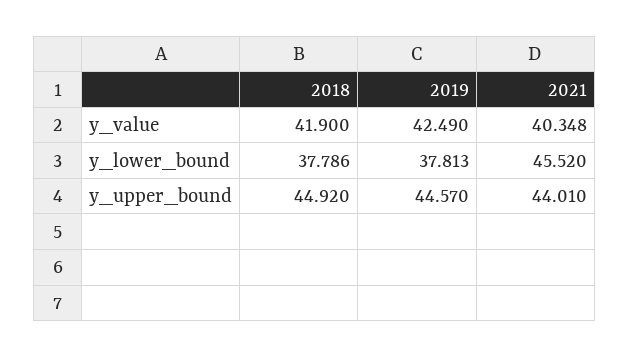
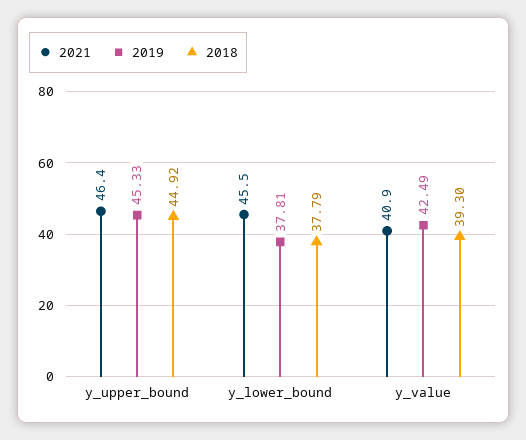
  {
    "2018": {
-     "y_value": 41.9,
+     "y_value": 39.3,
      "y_lower_bound": 37.786,
      "y_upper_bound": 44.92
    },
    "2019": {
      "y_value": 42.49,
      "y_lower_bound": 37.813,
-     "y_upper_bound": 44.57
+     "y_upper_bound": 45.33
    },
    "2021": {
-     "y_value": 40.348,
+     "y_value": 40.9,
      "y_lower_bound": 45.52,
-     "y_upper_bound": 44.01
+     "y_upper_bound": 46.4
    }
  }

